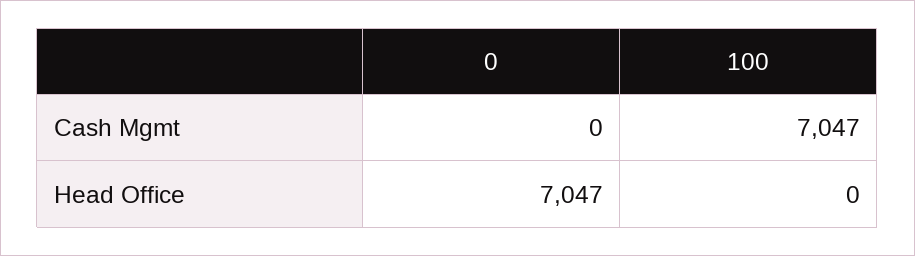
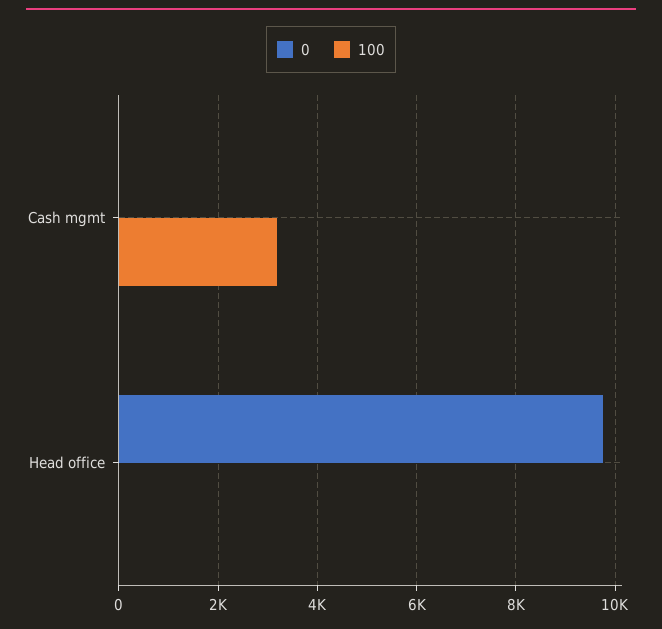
  {
    "0": {
      "Cash Mgmt": 0,
-     "Head Office": 7047
+     "Head Office": 9800
    },
    "100": {
-     "Cash Mgmt": 7047,
+     "Cash Mgmt": 3200,
      "Head Office": 0
    }
  }

